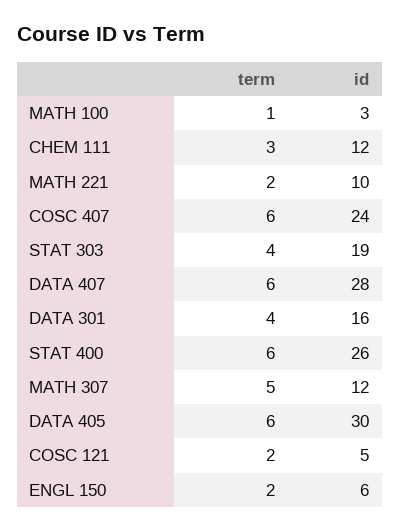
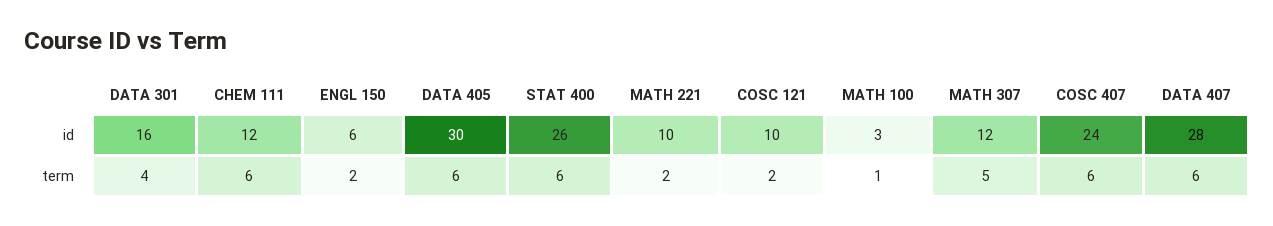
  {
    "term": {
      "MATH 100": 1,
-     "CHEM 111": 3,
+     "CHEM 111": 6,
      "MATH 221": 2,
      "COSC 407": 6,
-     "STAT 303": 4,
      "DATA 407": 6,
      "DATA 301": 4,
      "STAT 400": 6,
      "MATH 307": 5,
      "DATA 405": 6,
      "COSC 121": 2,
      "ENGL 150": 2
    },
    "id": {
      "MATH 100": 3,
      "CHEM 111": 12,
      "MATH 221": 10,
      "COSC 407": 24,
-     "STAT 303": 19,
      "DATA 407": 28,
      "DATA 301": 16,
      "STAT 400": 26,
      "MATH 307": 12,
      "DATA 405": 30,
-     "COSC 121": 5,
+     "COSC 121": 10,
      "ENGL 150": 6
    }
  }

